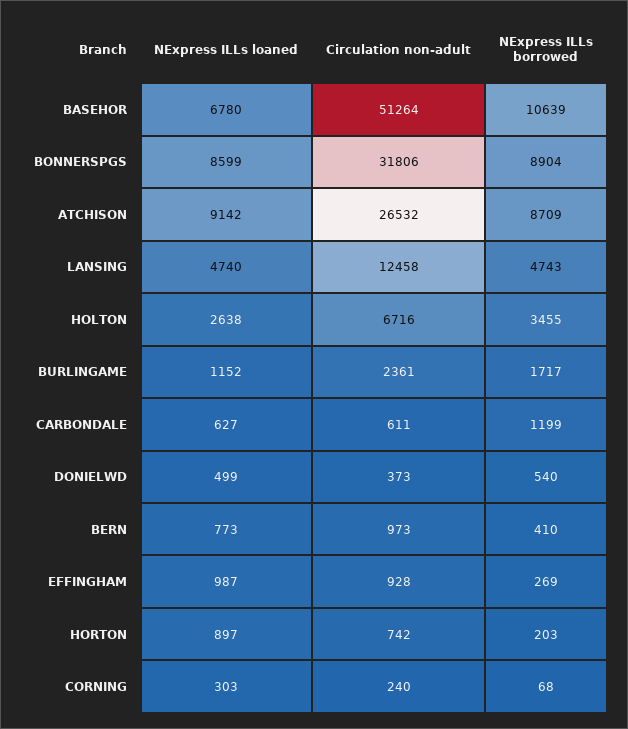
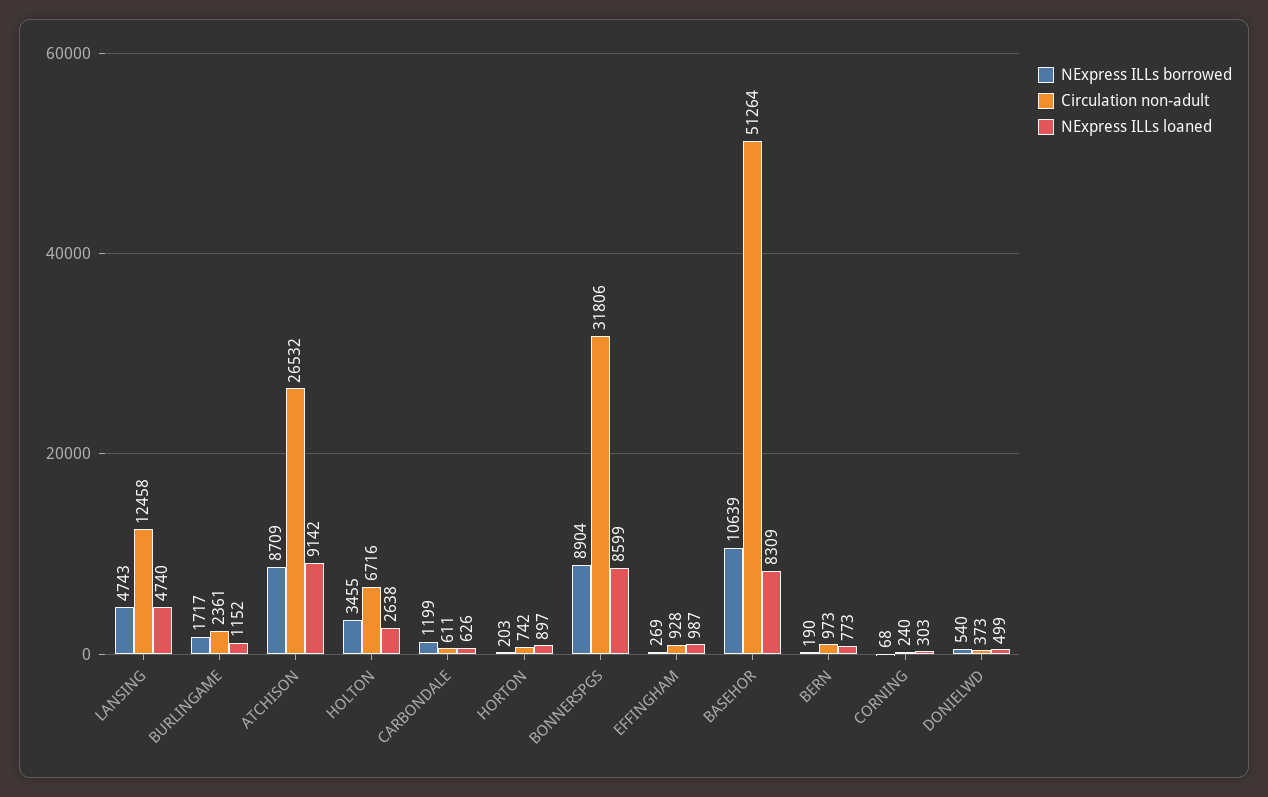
  {
    "NExpress ILLs loaned": {
-     "BASEHOR": 6780,
+     "BASEHOR": 8309,
      "BONNERSPGS": 8599,
      "ATCHISON": 9142,
      "LANSING": 4740,
      "HOLTON": 2638,
      "BURLINGAME": 1152,
-     "CARBONDALE": 627,
+     "CARBONDALE": 626,
      "DONIELWD": 499,
      "BERN": 773,
      "EFFINGHAM": 987,
      "HORTON": 897,
      "CORNING": 303
    },
    "Circulation non-adult": {
      "BASEHOR": 51264,
      "BONNERSPGS": 31806,
      "ATCHISON": 26532,
      "LANSING": 12458,
      "HOLTON": 6716,
      "BURLINGAME": 2361,
      "CARBONDALE": 611,
      "DONIELWD": 373,
      "BERN": 973,
      "EFFINGHAM": 928,
      "HORTON": 742,
      "CORNING": 240
    },
    "NExpress ILLs borrowed": {
      "BASEHOR": 10639,
      "BONNERSPGS": 8904,
      "ATCHISON": 8709,
      "LANSING": 4743,
      "HOLTON": 3455,
      "BURLINGAME": 1717,
      "CARBONDALE": 1199,
      "DONIELWD": 540,
-     "BERN": 410,
+     "BERN": 190,
      "EFFINGHAM": 269,
      "HORTON": 203,
      "CORNING": 68
    }
  }

